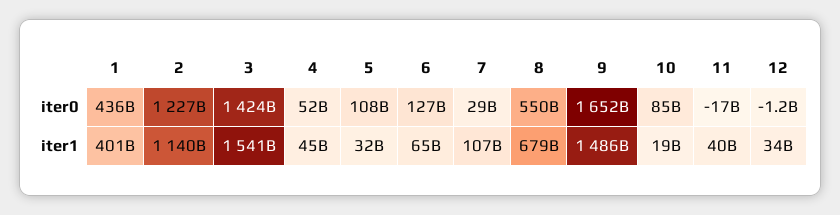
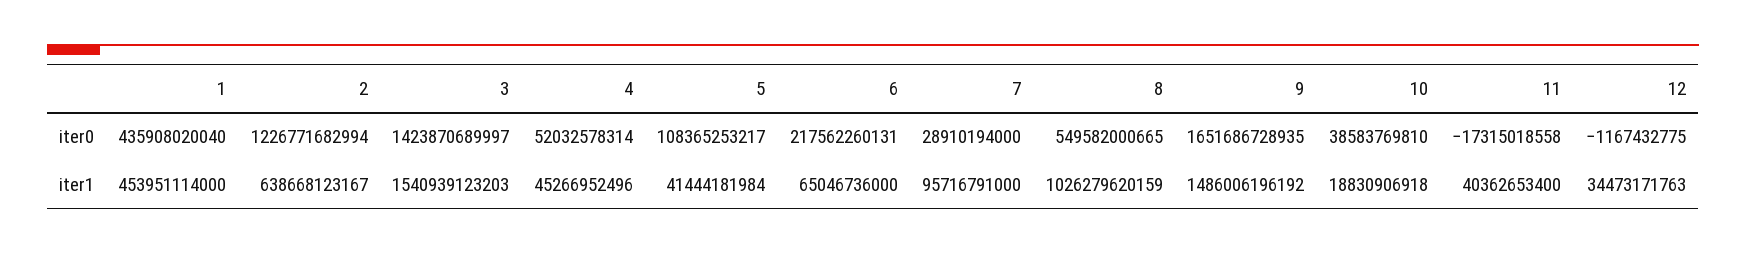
  {
    "1": {
      "iter0": 435908020040,
-     "iter1": 401000000000
+     "iter1": 453951114000
    },
    "2": {
      "iter0": 1226771682994,
-     "iter1": 1140000000000
+     "iter1": 638668123167
    },
    "3": {
      "iter0": 1423870689997,
      "iter1": 1540939123203
    },
    "4": {
      "iter0": 52032578314,
      "iter1": 45266952496
    },
    "5": {
      "iter0": 108365253217,
-     "iter1": 32000000000
+     "iter1": 41444181984
    },
    "6": {
-     "iter0": 127000000000,
+     "iter0": 217562260131,
      "iter1": 65046736000
    },
    "7": {
      "iter0": 28910194000,
-     "iter1": 107000000000
+     "iter1": 95716791000
    },
    "8": {
      "iter0": 549582000665,
-     "iter1": 679000000000
+     "iter1": 1026279620159
    },
    "9": {
      "iter0": 1651686728935,
      "iter1": 1486006196192
    },
    "10": {
-     "iter0": 85000000000,
+     "iter0": 38583769810,
      "iter1": 18830906918
    },
    "11": {
      "iter0": -17315018558,
      "iter1": 40362653400
    },
    "12": {
      "iter0": -1167432775,
      "iter1": 34473171763
    }
  }

